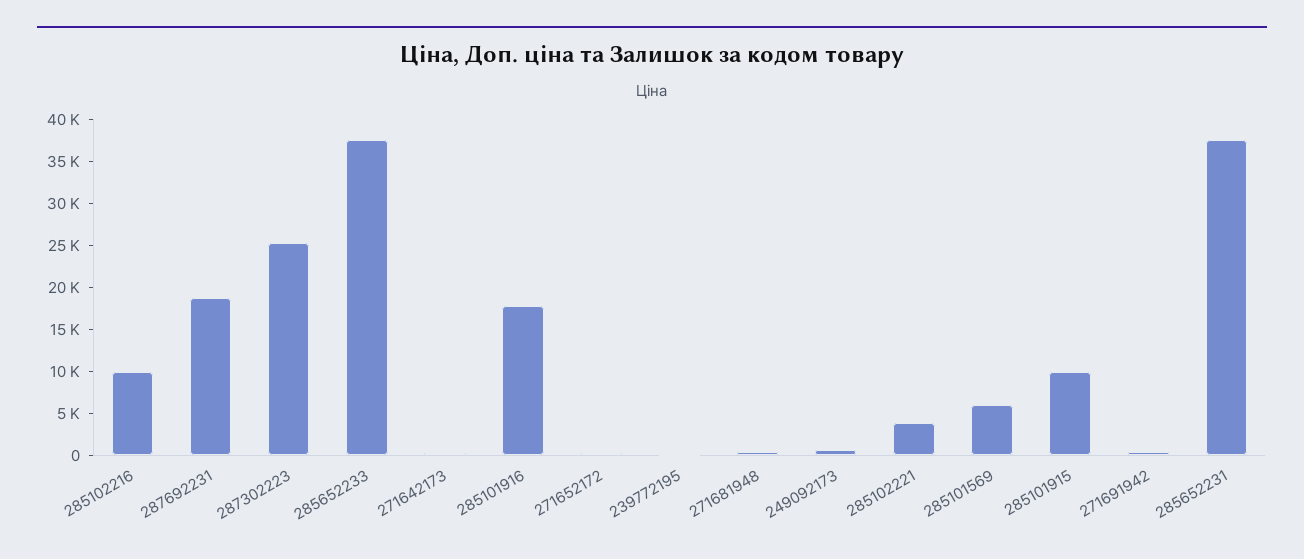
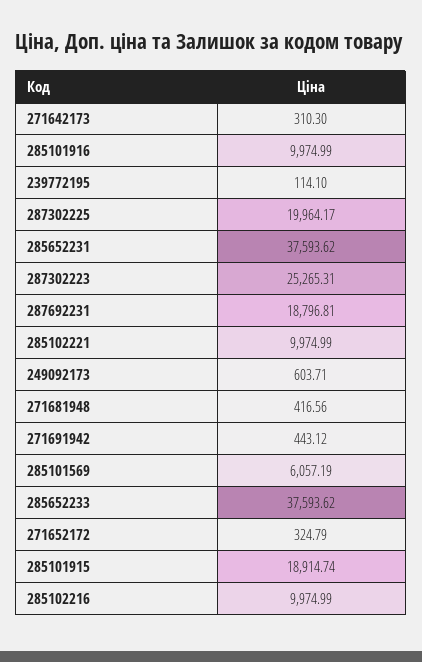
  {
    "285102216": 9974.99,
    "287692231": 18796.81,
    "287302223": 25265.31,
    "285652233": 37593.62,
    "271642173": 310.3,
-   "285101916": 18000,
+   "285101916": 9974.99,
    "271652172": 324.79,
    "239772195": 114.1,
    "271681948": 416.56,
    "249092173": 603.71,
-   "285102221": 4000,
+   "285102221": 9974.99,
    "285101569": 6057.19,
-   "285101915": 10000,
+   "285101915": 18914.74,
    "271691942": 443.12,
-   "285652231": 37593.62
+   "285652231": 37593.62,
+   "287302225": 19964.17
  }

